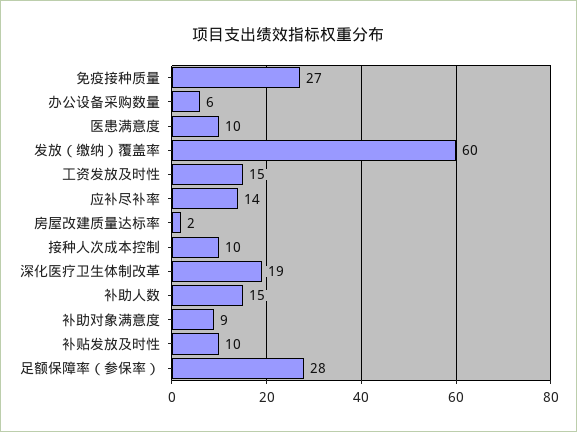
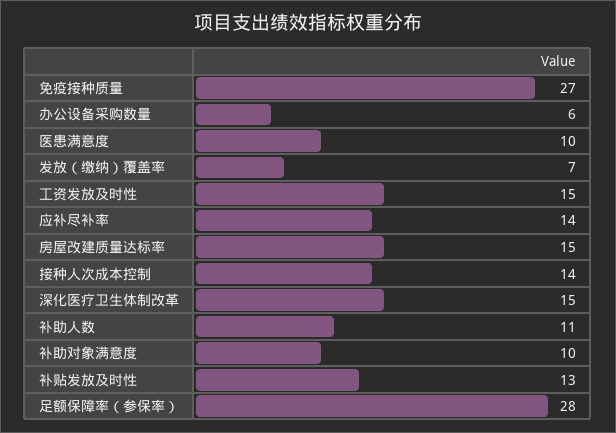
  {
    "免疫接种质量": 27,
    "办公设备采购数量": 6,
    "医患满意度": 10,
-   "发放（缴纳）覆盖率": 60,
+   "发放（缴纳）覆盖率": 7,
    "工资发放及时性": 15,
    "应补尽补率": 14,
-   "房屋改建质量达标率": 2,
+   "房屋改建质量达标率": 15,
-   "接种人次成本控制": 10,
+   "接种人次成本控制": 14,
-   "深化医疗卫生体制改革": 19,
+   "深化医疗卫生体制改革": 15,
-   "补助人数": 15,
+   "补助人数": 11,
-   "补助对象满意度": 9,
+   "补助对象满意度": 10,
-   "补贴发放及时性": 10,
+   "补贴发放及时性": 13,
    "足额保障率（参保率）": 28
  }

